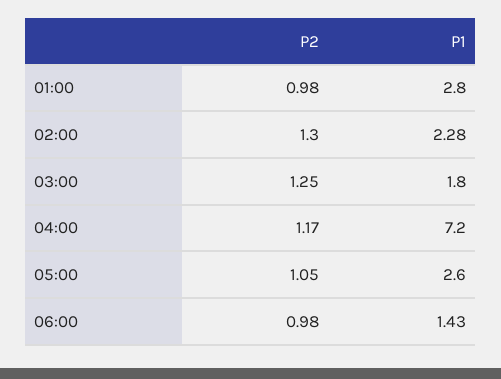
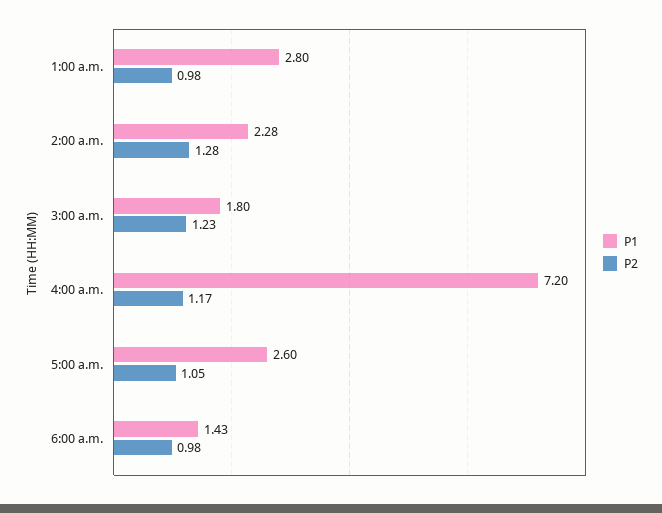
  {
    "P2": {
      "01:00": 0.98,
-     "02:00": 1.3,
+     "02:00": 1.28,
-     "03:00": 1.25,
+     "03:00": 1.23,
      "04:00": 1.17,
      "05:00": 1.05,
      "06:00": 0.98
    },
    "P1": {
      "01:00": 2.8,
      "02:00": 2.28,
      "03:00": 1.8,
      "04:00": 7.2,
      "05:00": 2.6,
      "06:00": 1.43
    }
  }

